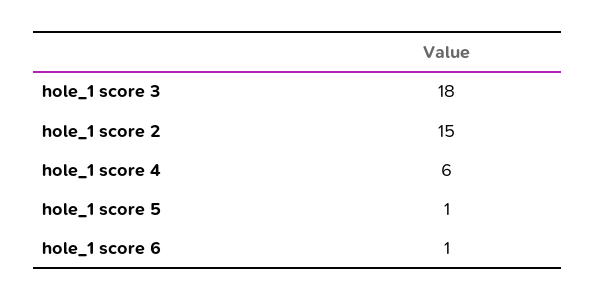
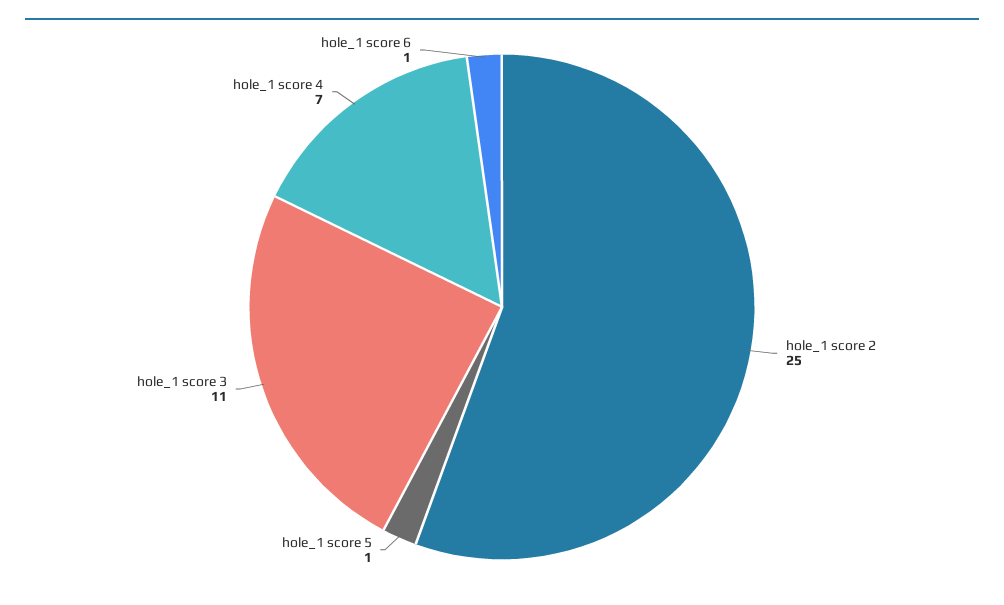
  {
-   "hole_1 score 3": 18,
+   "hole_1 score 3": 11,
-   "hole_1 score 2": 15,
+   "hole_1 score 2": 25,
-   "hole_1 score 4": 6,
+   "hole_1 score 4": 7,
    "hole_1 score 5": 1,
    "hole_1 score 6": 1
  }

